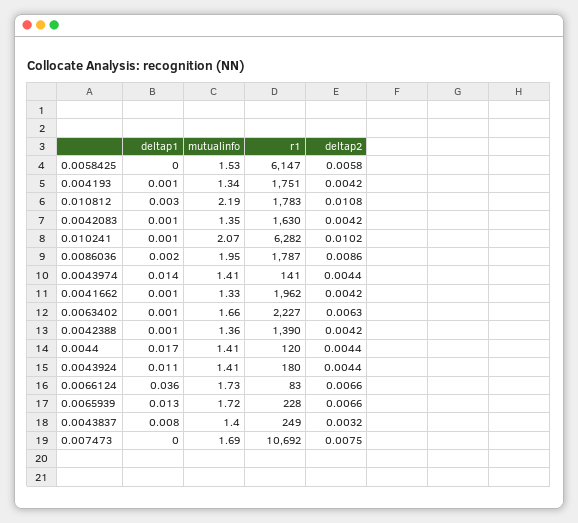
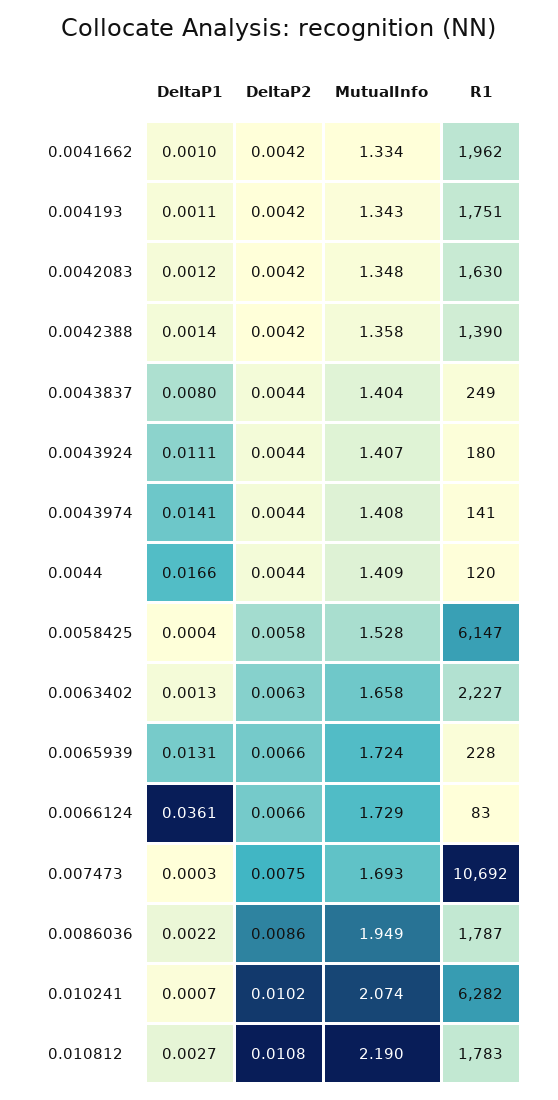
  {
    "deltap1": {
      "0.0058425": 0.0004,
      "0.004193": 0.0011,
      "0.010812": 0.0027,
      "0.0042083": 0.0012,
      "0.010241": 0.0007,
      "0.0086036": 0.0022,
      "0.0043974": 0.0141,
      "0.0041662": 0.001,
      "0.0063402": 0.0013,
      "0.0042388": 0.0014,
      "0.0044": 0.0166,
      "0.0043924": 0.0111,
      "0.0066124": 0.0361,
      "0.0065939": 0.0131,
      "0.0043837": 0.008,
      "0.007473": 0.0003
    },
    "mutualinfo": {
      "0.0058425": 1.528,
      "0.004193": 1.343,
      "0.010812": 2.19,
      "0.0042083": 1.348,
      "0.010241": 2.074,
      "0.0086036": 1.949,
      "0.0043974": 1.408,
      "0.0041662": 1.334,
      "0.0063402": 1.658,
      "0.0042388": 1.358,
      "0.0044": 1.409,
      "0.0043924": 1.407,
      "0.0066124": 1.729,
      "0.0065939": 1.724,
      "0.0043837": 1.404,
      "0.007473": 1.693
    },
    "r1": {
      "0.0058425": 6147,
      "0.004193": 1751,
      "0.010812": 1783,
      "0.0042083": 1630,
      "0.010241": 6282,
      "0.0086036": 1787,
      "0.0043974": 141,
      "0.0041662": 1962,
      "0.0063402": 2227,
      "0.0042388": 1390,
      "0.0044": 120,
      "0.0043924": 180,
      "0.0066124": 83,
      "0.0065939": 228,
      "0.0043837": 249,
      "0.007473": 10692
    },
    "deltap2": {
      "0.0058425": 0.0058,
      "0.004193": 0.0042,
      "0.010812": 0.0108,
      "0.0042083": 0.0042,
      "0.010241": 0.0102,
      "0.0086036": 0.0086,
      "0.0043974": 0.0044,
      "0.0041662": 0.0042,
      "0.0063402": 0.0063,
      "0.0042388": 0.0042,
      "0.0044": 0.0044,
      "0.0043924": 0.0044,
      "0.0066124": 0.0066,
      "0.0065939": 0.0066,
-     "0.0043837": 0.0032,
+     "0.0043837": 0.0044,
      "0.007473": 0.0075
    }
  }

